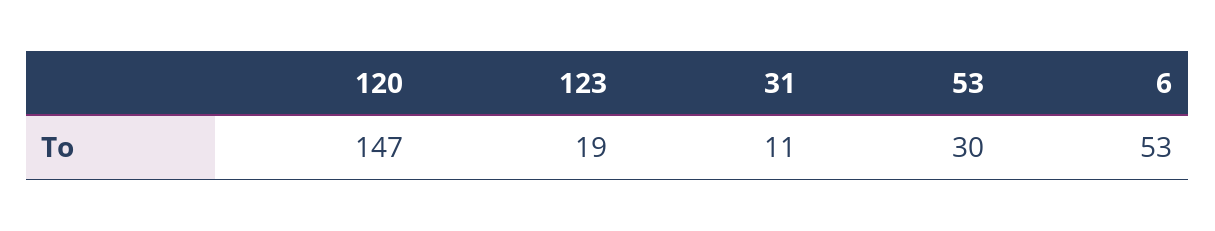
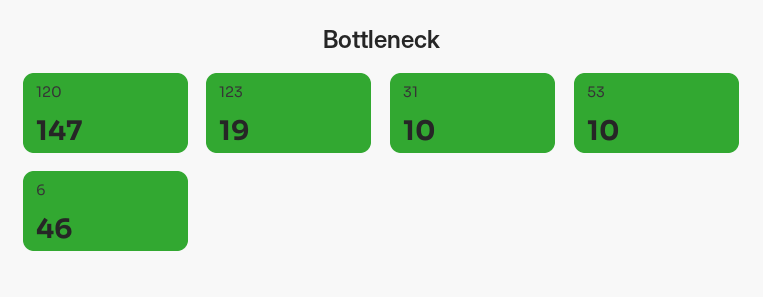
  {
    "120": 147,
    "123": 19,
-   "31": 11,
+   "31": 10,
-   "53": 30,
+   "53": 10,
-   "6": 53
+   "6": 46
  }

